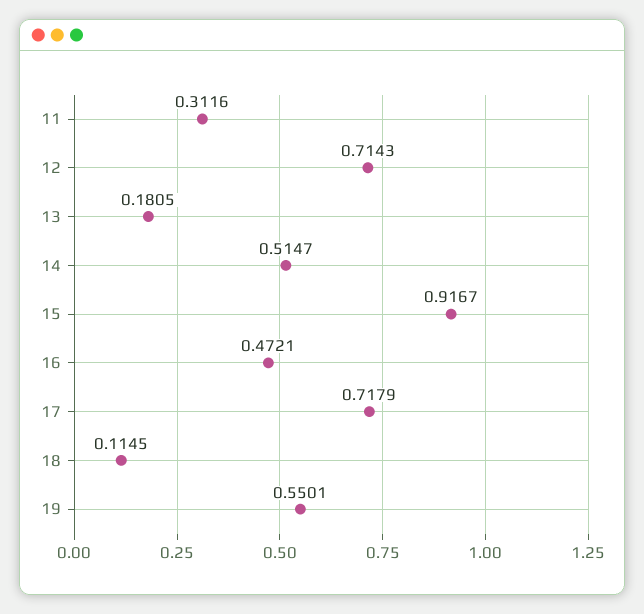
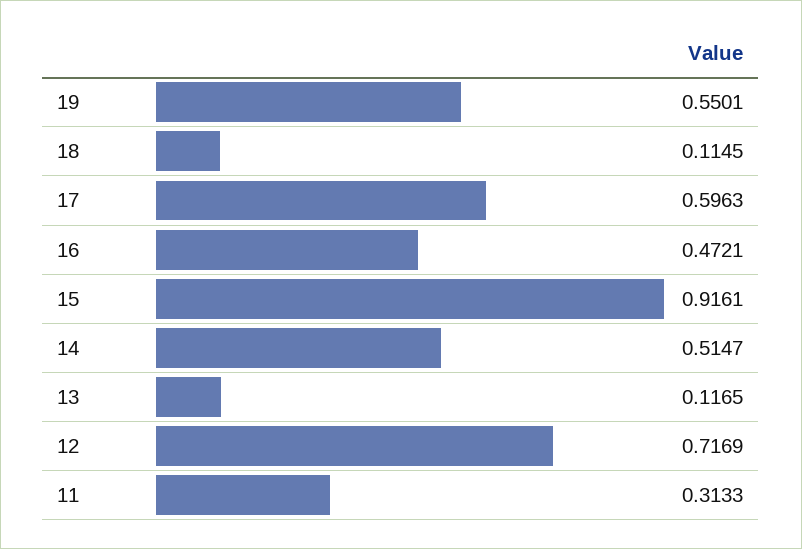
  {
-   "11": 0.3116,
+   "11": 0.3133,
-   "12": 0.7143,
+   "12": 0.7169,
-   "13": 0.1805,
+   "13": 0.1165,
    "14": 0.5147,
-   "15": 0.9167,
+   "15": 0.9161,
    "16": 0.4721,
-   "17": 0.7179,
+   "17": 0.5963,
    "18": 0.1145,
    "19": 0.5501
  }

